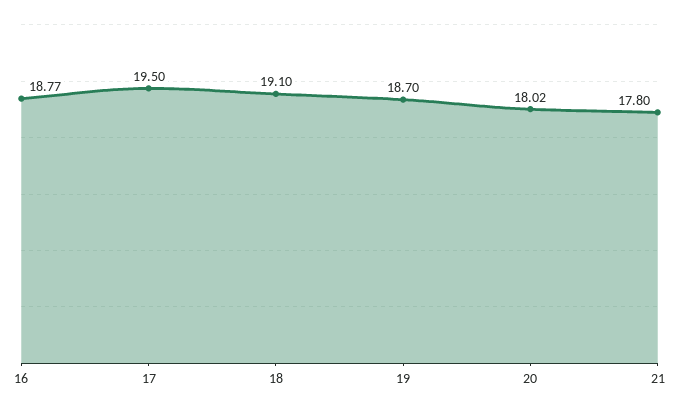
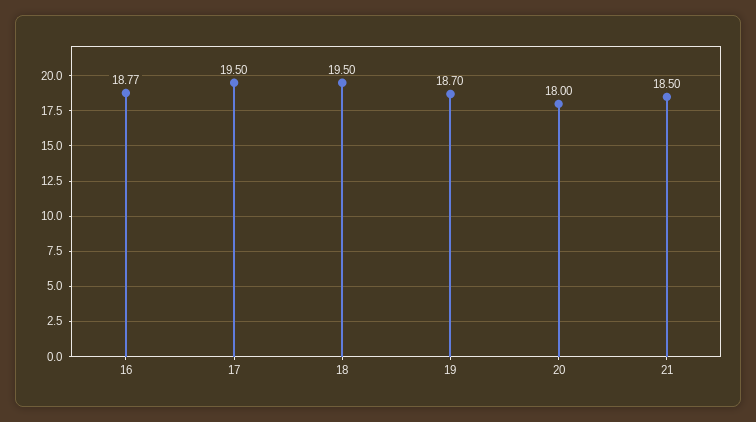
  {
    "16": 18.77,
    "17": 19.5,
-   "18": 19.1,
+   "18": 19.5,
    "19": 18.7,
-   "20": 18.02,
+   "20": 18,
-   "21": 17.8
+   "21": 18.5
  }

